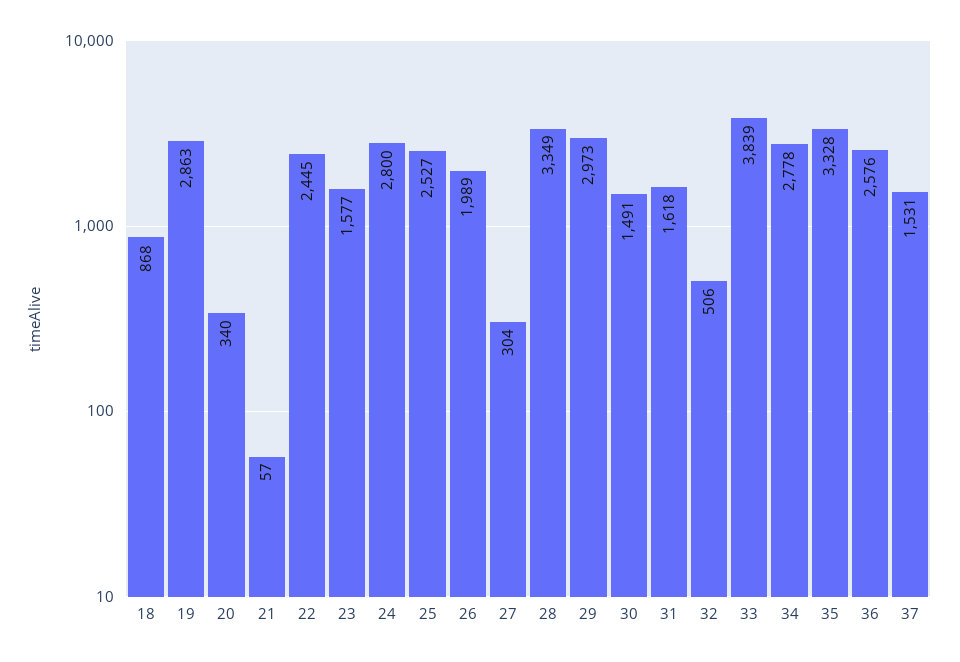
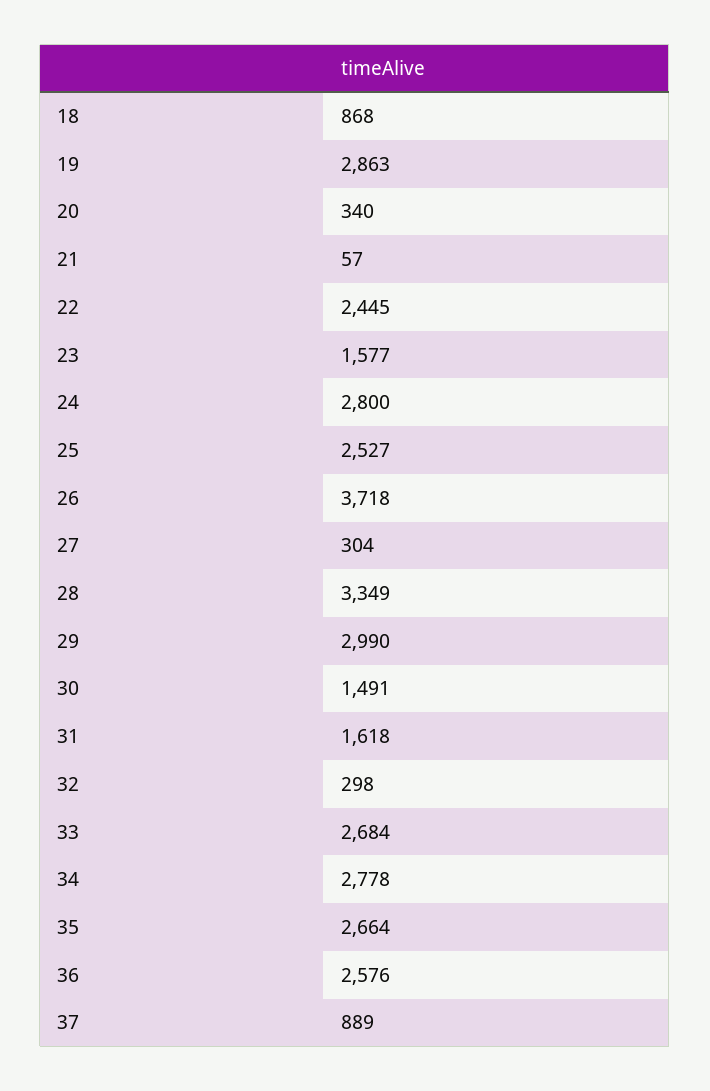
  {
    "18": 868,
    "19": 2863,
    "20": 340,
    "21": 57,
    "22": 2445,
    "23": 1577,
    "24": 2800,
    "25": 2527,
-   "26": 1989,
+   "26": 3718,
    "27": 304,
    "28": 3349,
-   "29": 2973,
+   "29": 2990,
    "30": 1491,
    "31": 1618,
-   "32": 506,
+   "32": 298,
-   "33": 3839,
+   "33": 2684,
    "34": 2778,
-   "35": 3328,
+   "35": 2664,
    "36": 2576,
-   "37": 1531
+   "37": 889
  }

